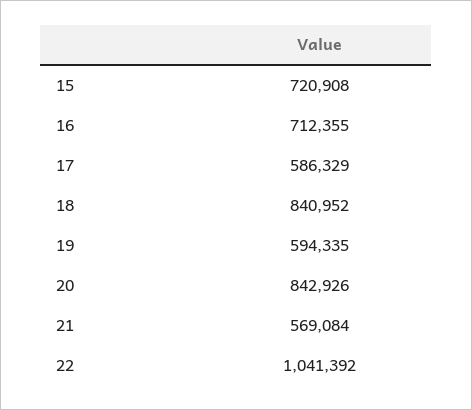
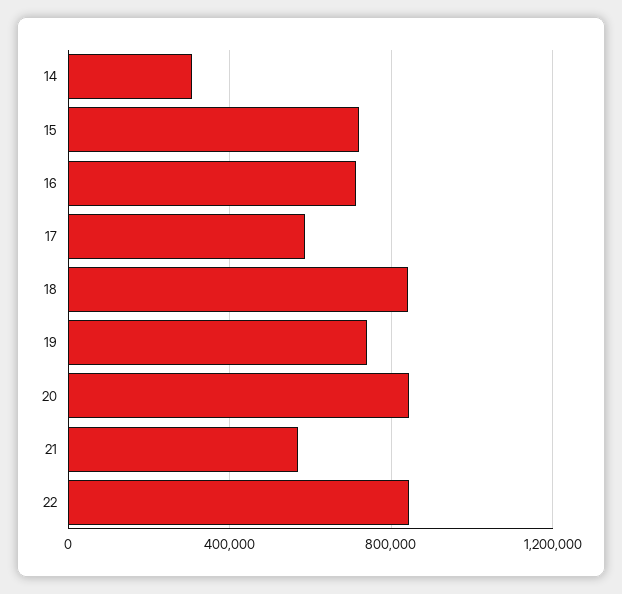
  {
    "15": 720908,
    "16": 712355,
    "17": 586329,
    "18": 840952,
-   "19": 594335,
+   "19": 750000,
    "20": 842926,
    "21": 569084,
-   "22": 1041392
+   "22": 850000,
+   "14": 300000
  }

